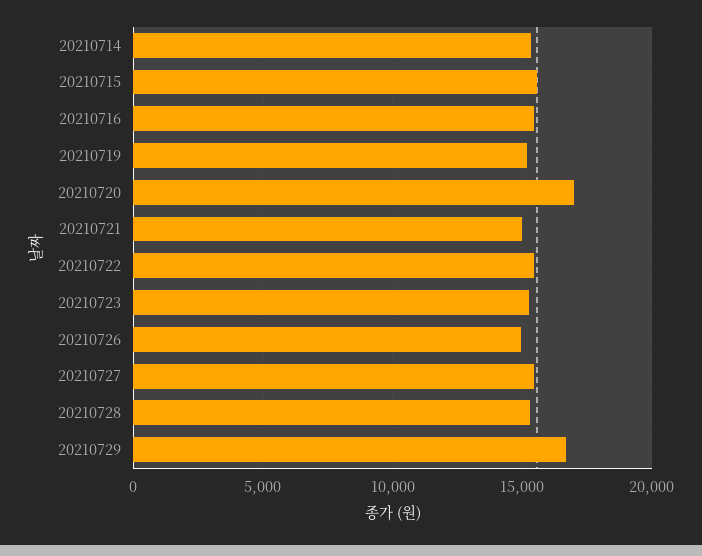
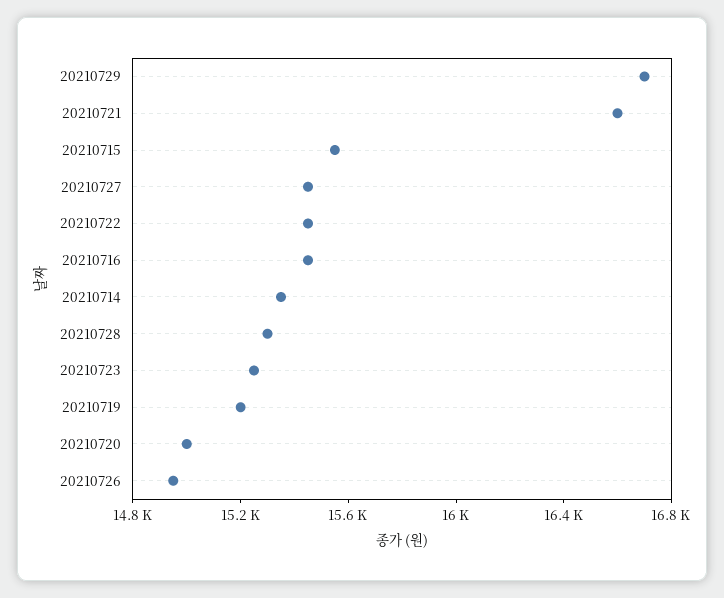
  {
    "20210714": 15400,
    "20210715": 15600,
    "20210716": 15500,
    "20210719": 15200,
-   "20210720": 17000,
+   "20210720": 15000,
-   "20210721": 15000,
+   "20210721": 16600,
    "20210722": 15500,
    "20210723": 15300,
    "20210726": 15000,
    "20210727": 15500,
    "20210728": 15300,
    "20210729": 16700
  }

